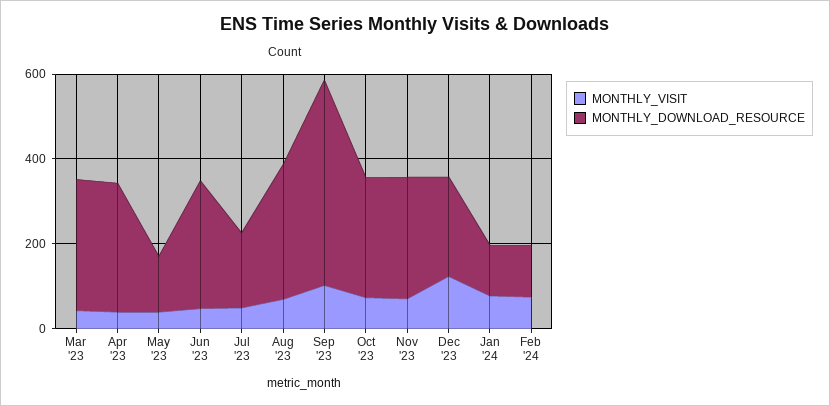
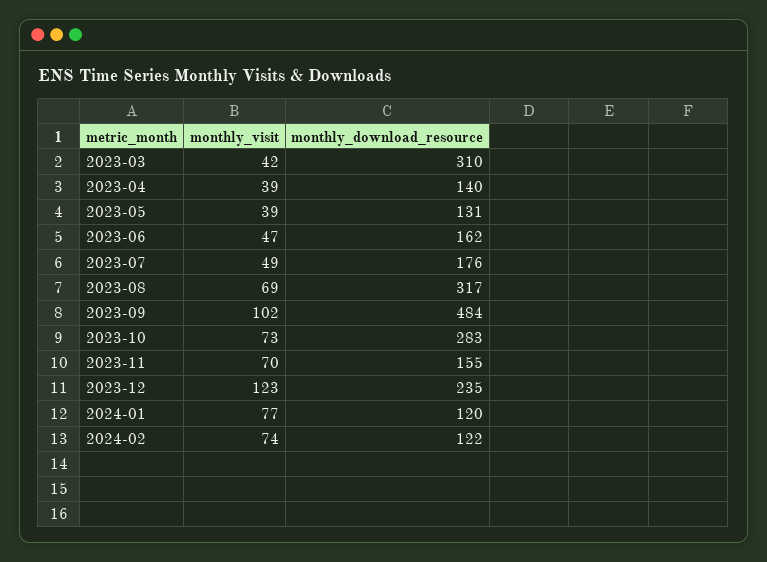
  {
    "MONTHLY_VISIT": {
      "Mar '23": 42,
      "Apr '23": 39,
      "May '23": 39,
      "Jun '23": 47,
      "Jul '23": 49,
      "Aug '23": 69,
      "Sep '23": 102,
      "Oct '23": 73,
      "Nov '23": 70,
      "Dec '23": 123,
      "Jan '24": 77,
      "Feb '24": 74
    },
    "MONTHLY_DOWNLOAD_RESOURCE": {
      "Mar '23": 310,
-     "Apr '23": 300,
+     "Apr '23": 140,
      "May '23": 131,
-     "Jun '23": 300,
+     "Jun '23": 162,
      "Jul '23": 176,
      "Aug '23": 317,
      "Sep '23": 484,
      "Oct '23": 283,
-     "Nov '23": 300,
+     "Nov '23": 155,
      "Dec '23": 235,
      "Jan '24": 120,
      "Feb '24": 122
    }
  }

